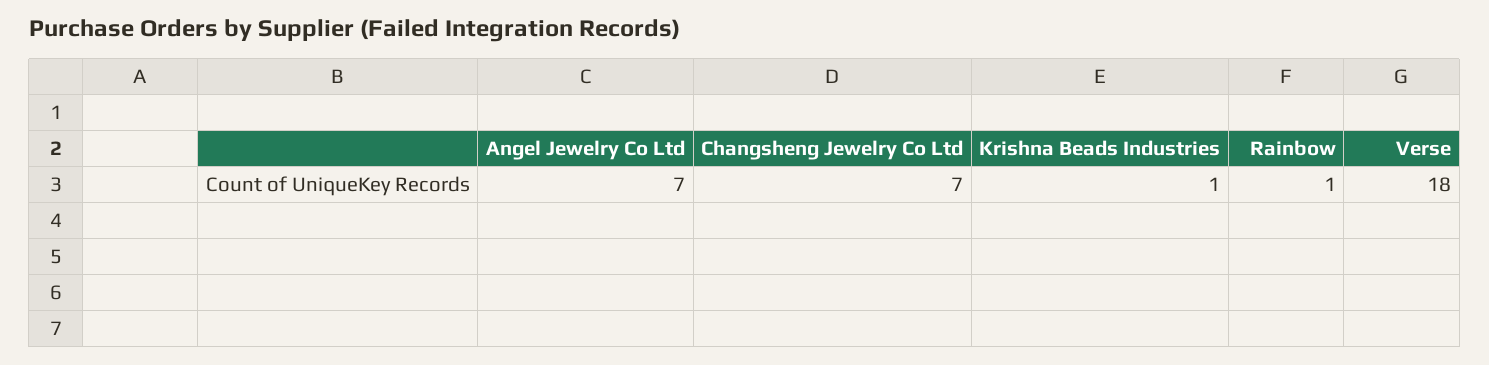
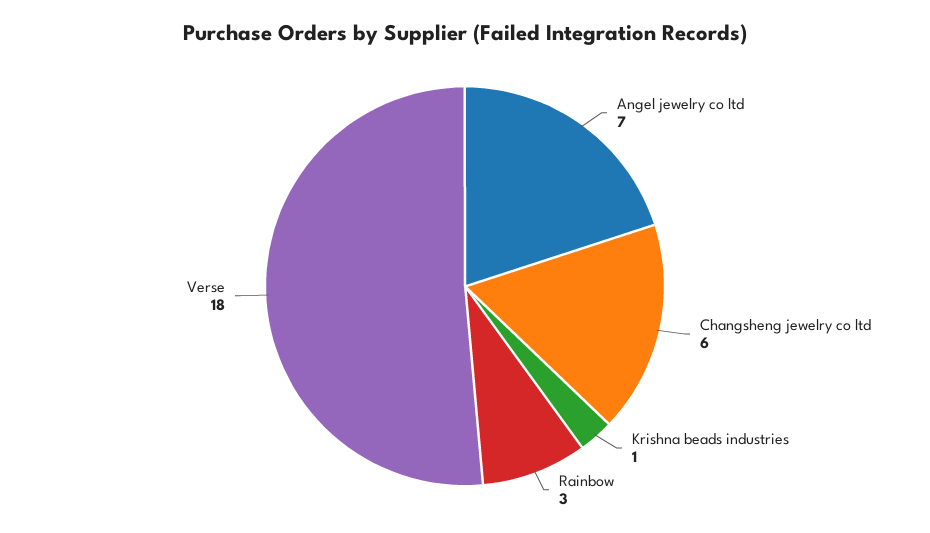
  {
    "Angel Jewelry Co Ltd": 7,
-   "Changsheng Jewelry Co Ltd": 7,
+   "Changsheng Jewelry Co Ltd": 6,
    "Krishna Beads Industries": 1,
-   "Rainbow": 1,
+   "Rainbow": 3,
    "Verse": 18
  }

